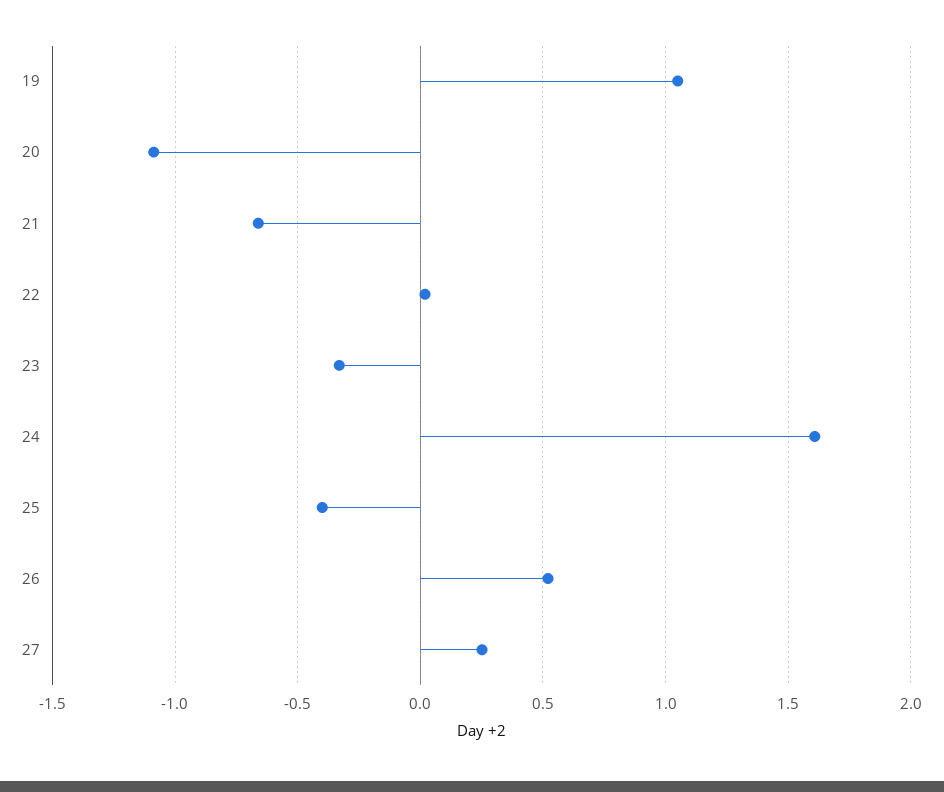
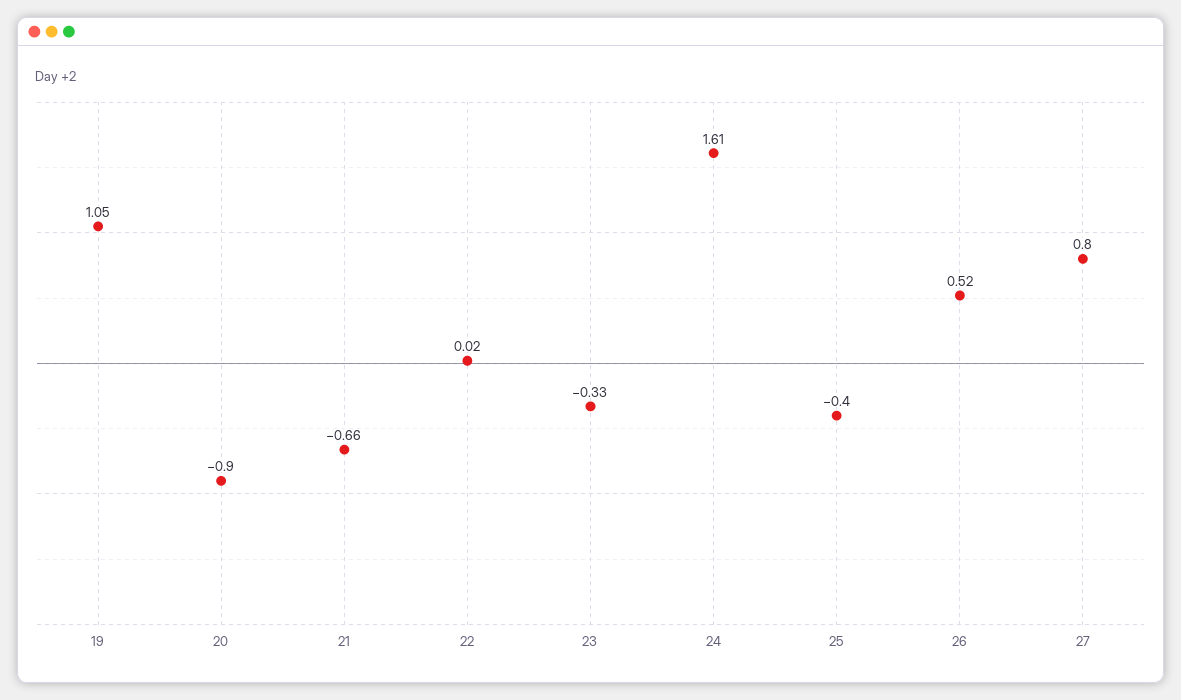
  {
    "19": 1.05,
-   "20": -1.1,
+   "20": -0.9,
    "21": -0.66,
    "22": 0.02,
    "23": -0.33,
    "24": 1.61,
    "25": -0.4,
    "26": 0.52,
-   "27": 0.25
+   "27": 0.8
  }

